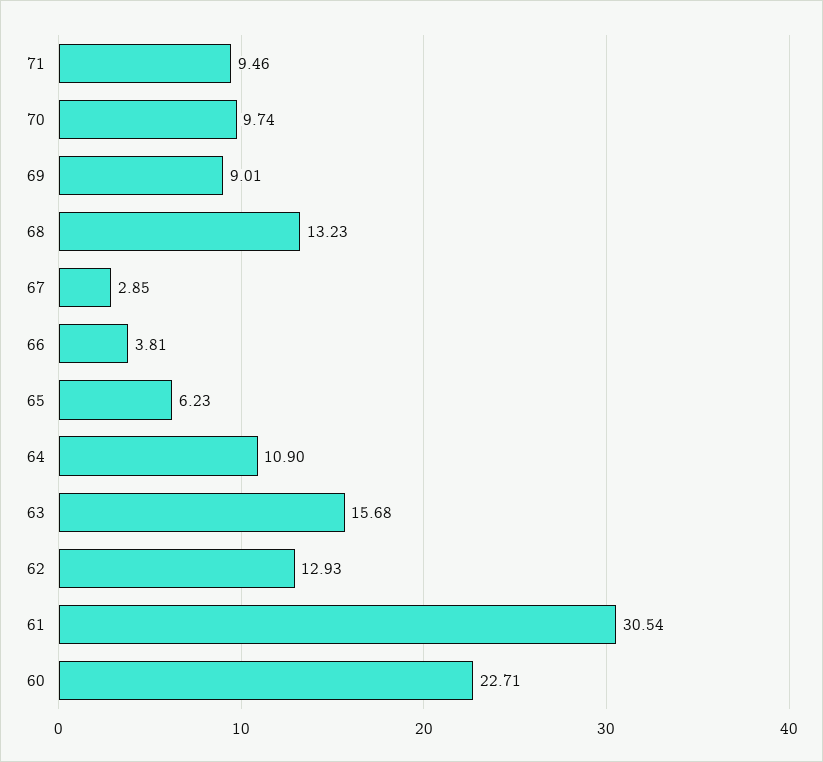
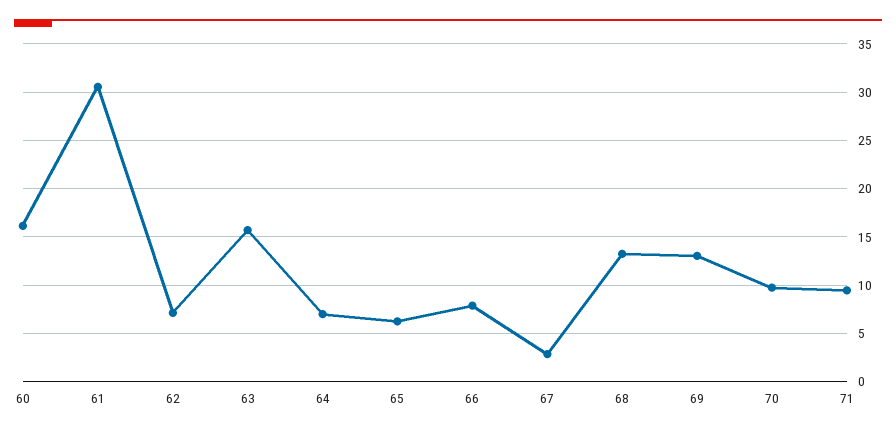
  {
    "71": 9.46,
    "70": 9.74,
-   "69": 9.01,
+   "69": 13,
    "68": 13.23,
    "67": 2.85,
-   "66": 3.81,
+   "66": 8,
    "65": 6.23,
-   "64": 10.9,
+   "64": 7,
    "63": 15.68,
-   "62": 12.93,
+   "62": 7,
    "61": 30.54,
-   "60": 22.71
+   "60": 16
  }

